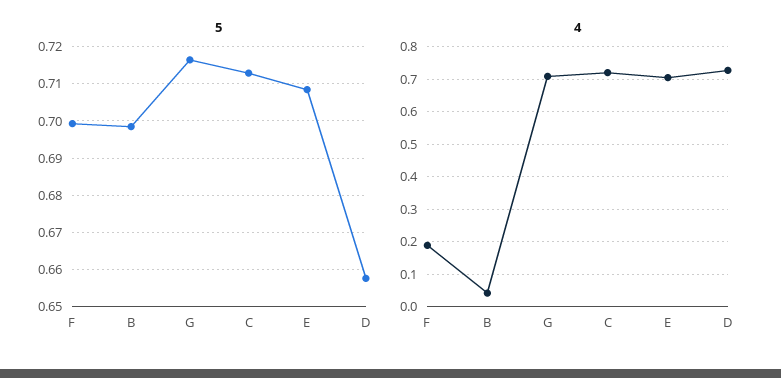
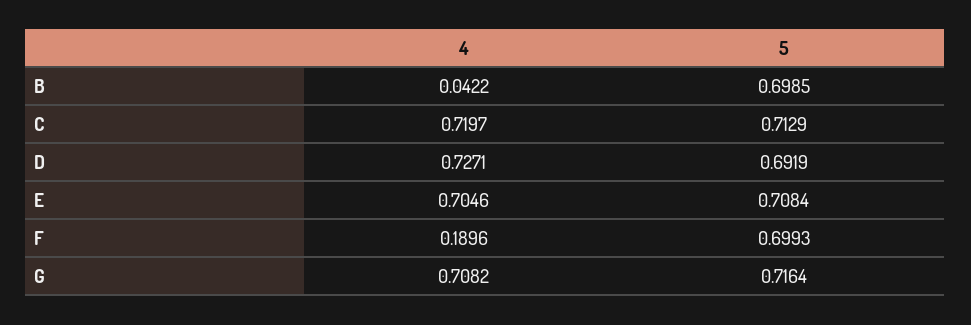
  {
    "5": {
      "F": 0.6993,
      "B": 0.6985,
      "G": 0.7164,
      "C": 0.7129,
      "E": 0.7084,
-     "D": 0.658
+     "D": 0.6919
    },
    "4": {
      "F": 0.1896,
      "B": 0.0422,
      "G": 0.7082,
      "C": 0.7197,
      "E": 0.7046,
      "D": 0.7271
    }
  }

